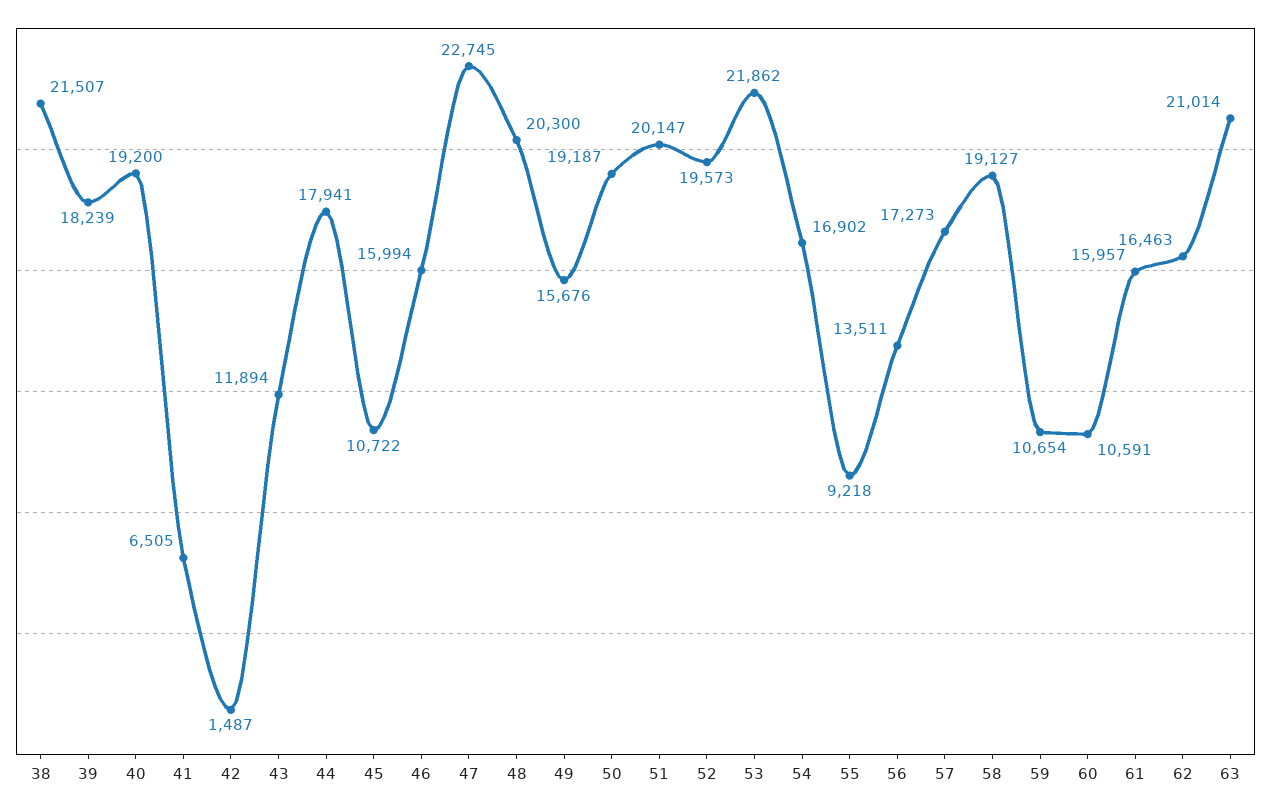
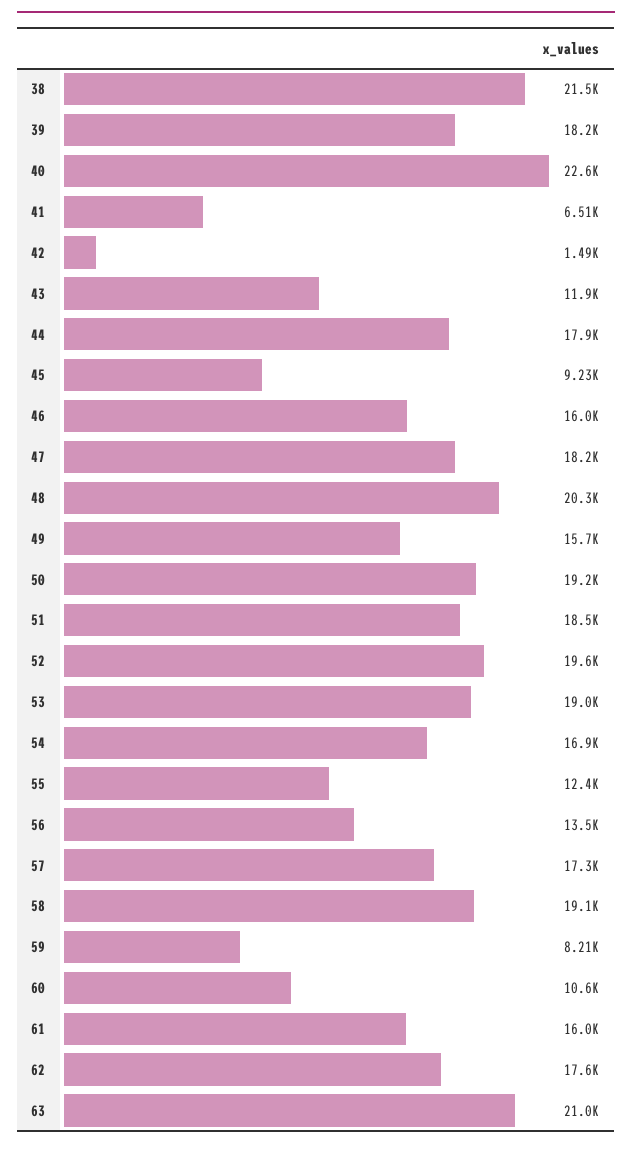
  {
    "38": 21507,
    "39": 18239,
-   "40": 19200,
+   "40": 22600,
    "41": 6505,
    "42": 1487,
    "43": 11894,
    "44": 17941,
-   "45": 10722,
+   "45": 9230,
    "46": 15994,
-   "47": 22745,
+   "47": 18200,
    "48": 20300,
    "49": 15676,
    "50": 19187,
-   "51": 20147,
+   "51": 18500,
    "52": 19573,
-   "53": 21862,
+   "53": 19000,
    "54": 16902,
-   "55": 9218,
+   "55": 12400,
    "56": 13511,
    "57": 17273,
    "58": 19127,
-   "59": 10654,
+   "59": 8210,
    "60": 10591,
    "61": 15957,
-   "62": 16463,
+   "62": 17600,
    "63": 21014
  }

